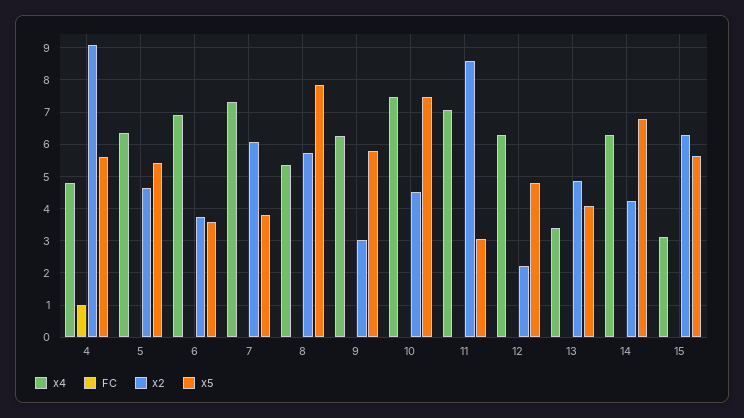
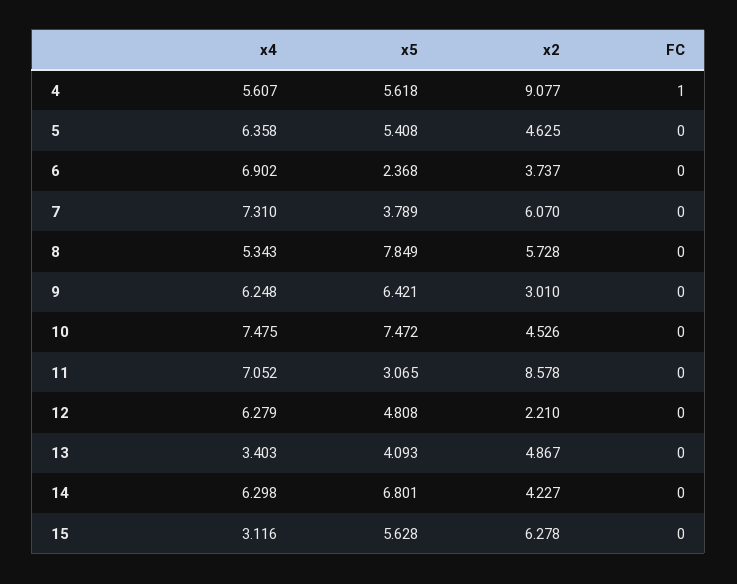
  {
    "x4": {
-     "4": 4.8,
+     "4": 5.607,
      "5": 6.358,
      "6": 6.902,
      "7": 7.31,
      "8": 5.343,
      "9": 6.248,
      "10": 7.475,
      "11": 7.052,
      "12": 6.279,
      "13": 3.403,
      "14": 6.298,
      "15": 3.116
    },
    "FC": {
      "4": 1,
      "5": 0,
      "6": 0,
      "7": 0,
      "8": 0,
      "9": 0,
      "10": 0,
      "11": 0,
      "12": 0,
      "13": 0,
      "14": 0,
      "15": 0
    },
    "x2": {
      "4": 9.077,
      "5": 4.625,
      "6": 3.737,
      "7": 6.07,
      "8": 5.728,
      "9": 3.01,
      "10": 4.526,
      "11": 8.578,
      "12": 2.21,
      "13": 4.867,
      "14": 4.227,
      "15": 6.278
    },
    "x5": {
      "4": 5.618,
      "5": 5.408,
-     "6": 3.6,
+     "6": 2.368,
      "7": 3.789,
      "8": 7.849,
-     "9": 5.8,
+     "9": 6.421,
      "10": 7.472,
      "11": 3.065,
      "12": 4.808,
      "13": 4.093,
      "14": 6.801,
      "15": 5.628
    }
  }

